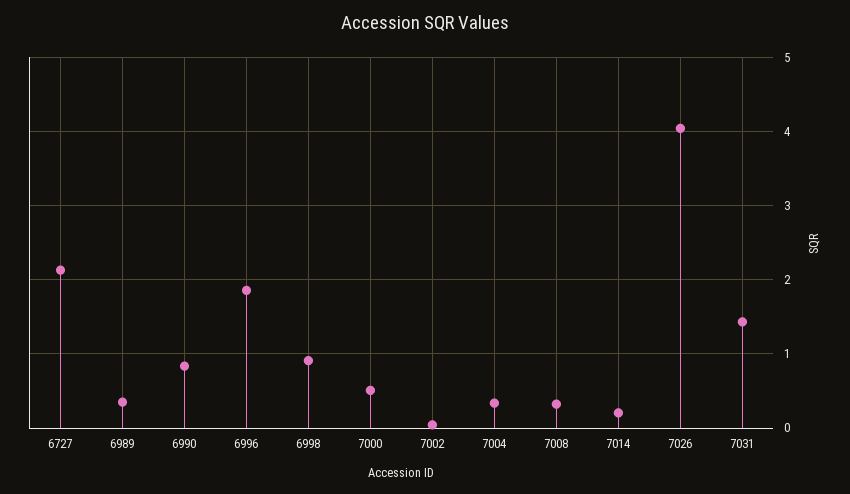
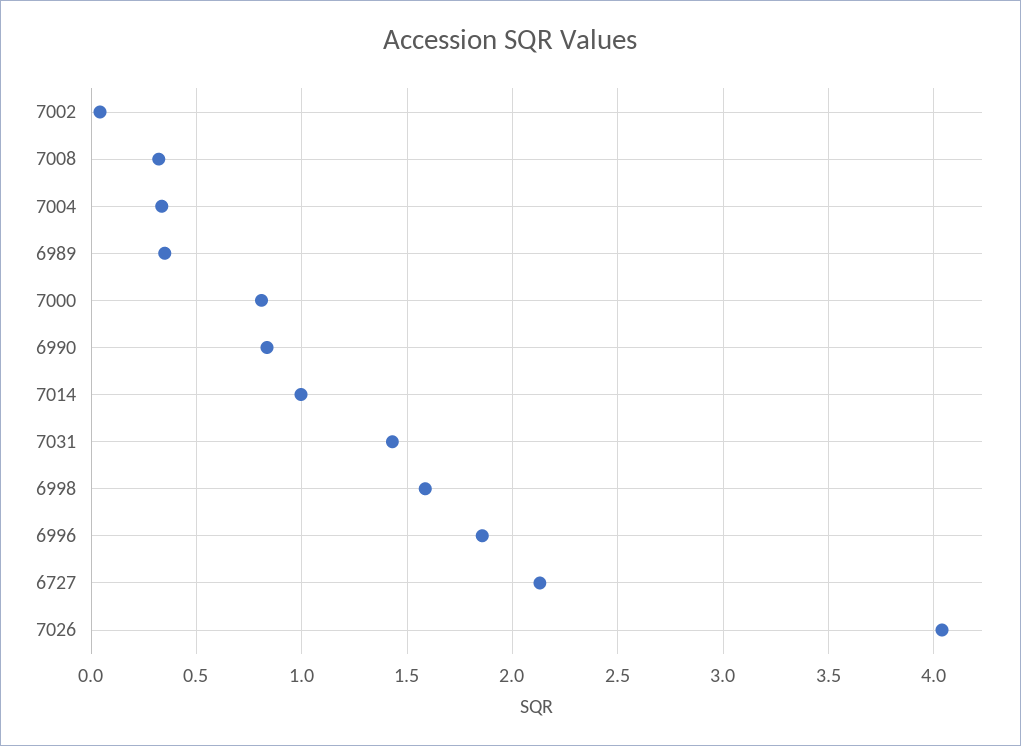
  {
    "6727": 2.15,
    "6989": 0.35,
    "6990": 0.85,
    "6996": 1.85,
-   "6998": 0.9,
+   "6998": 1.6,
-   "7000": 0.5,
+   "7000": 0.8,
    "7002": 0.05,
    "7004": 0.35,
    "7008": 0.3,
-   "7014": 0.2,
+   "7014": 1,
    "7026": 4.05,
    "7031": 1.45
  }

